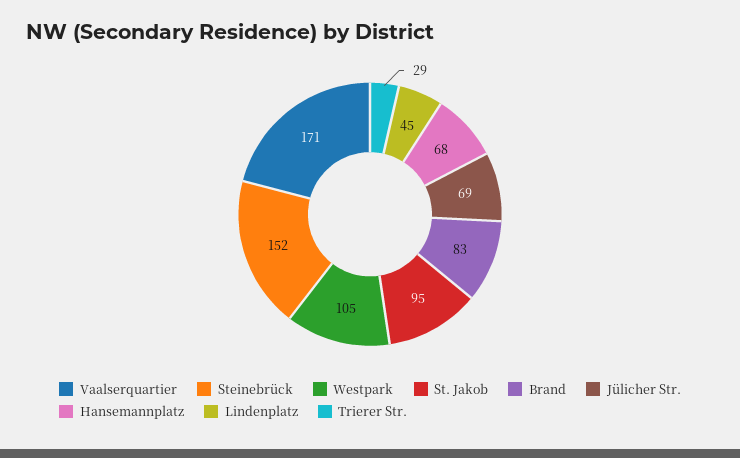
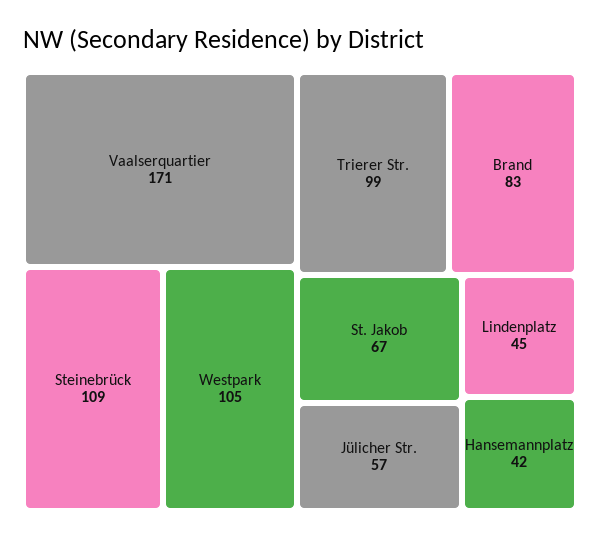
  {
    "Vaalserquartier": 171,
-   "Steinebrück": 152,
+   "Steinebrück": 109,
    "Westpark": 105,
-   "St. Jakob": 95,
+   "St. Jakob": 67,
    "Brand": 83,
-   "Jülicher Str.": 69,
+   "Jülicher Str.": 57,
-   "Hansemannplatz": 68,
+   "Hansemannplatz": 42,
    "Lindenplatz": 45,
-   "Trierer Str.": 29
+   "Trierer Str.": 99
  }

